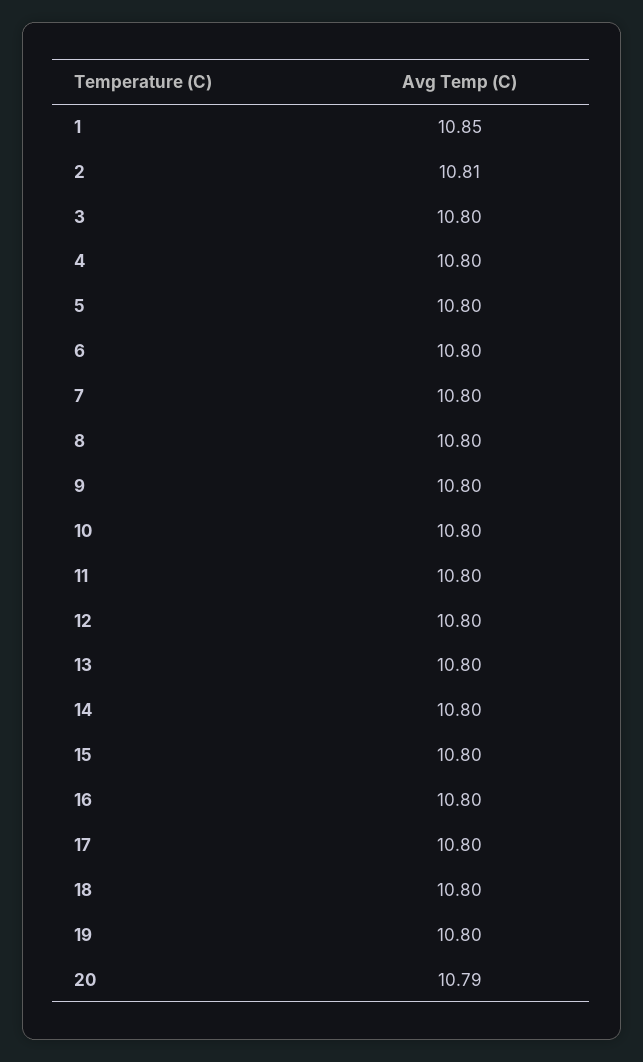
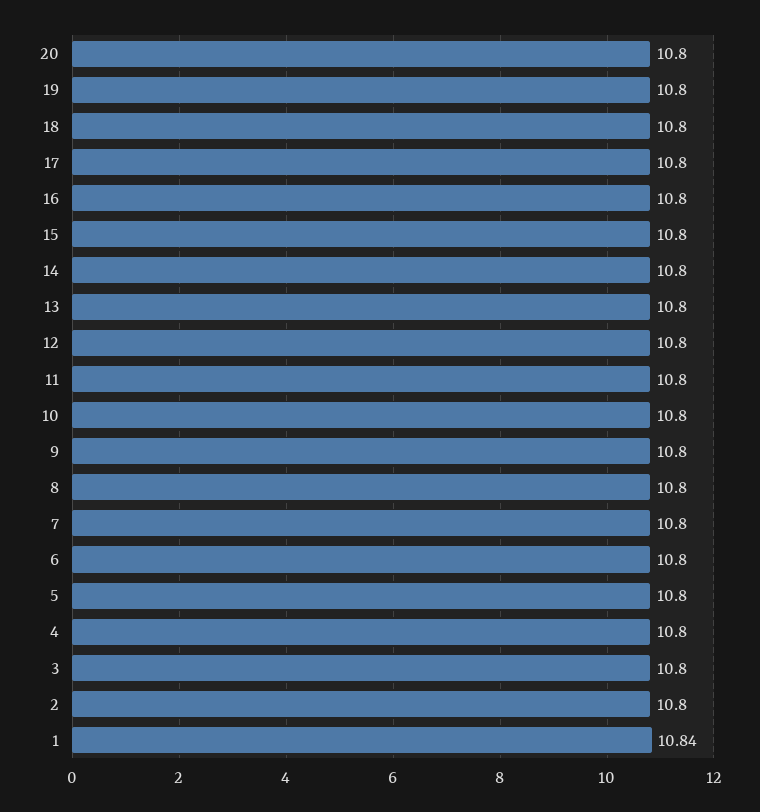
  {
-   "1": 10.85,
+   "1": 10.84,
-   "2": 10.81,
+   "2": 10.8,
    "3": 10.8,
    "4": 10.8,
    "5": 10.8,
    "6": 10.8,
    "7": 10.8,
    "8": 10.8,
    "9": 10.8,
    "10": 10.8,
    "11": 10.8,
    "12": 10.8,
    "13": 10.8,
    "14": 10.8,
    "15": 10.8,
    "16": 10.8,
    "17": 10.8,
    "18": 10.8,
    "19": 10.8,
-   "20": 10.79
+   "20": 10.8
  }

